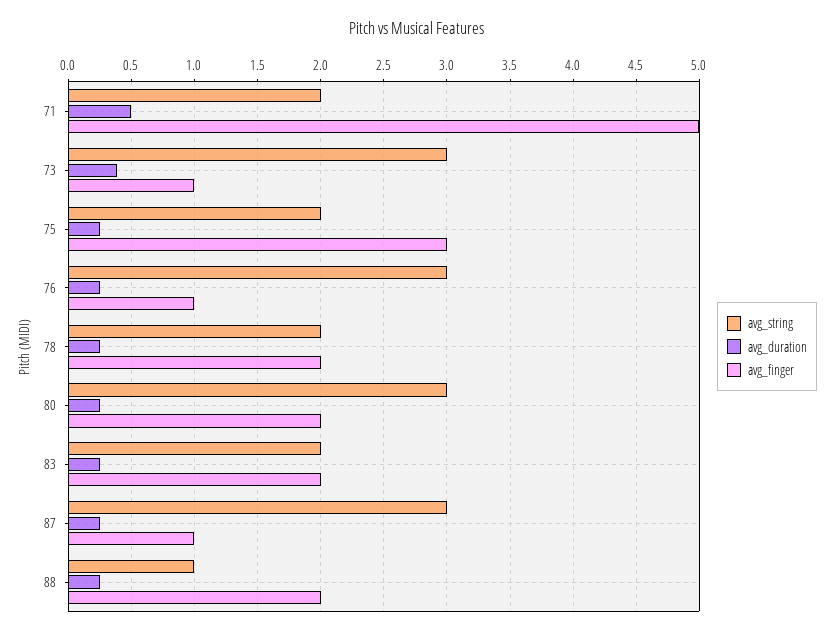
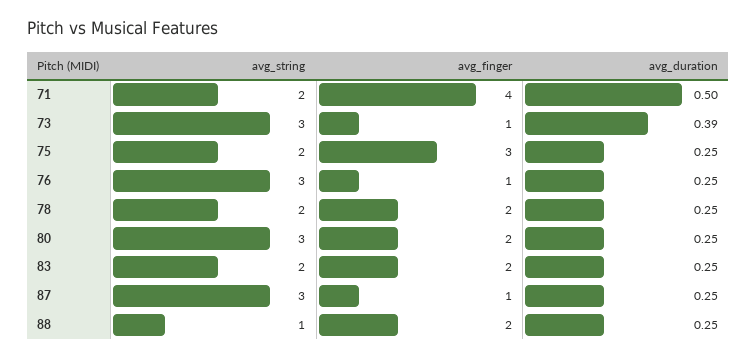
  {
    "avg_string": {
      "71": 2,
      "73": 3,
      "75": 2,
      "76": 3,
      "78": 2,
      "80": 3,
      "83": 2,
      "87": 3,
      "88": 1
    },
    "avg_duration": {
      "71": 0.5,
      "73": 0.39,
      "75": 0.25,
      "76": 0.25,
      "78": 0.25,
      "80": 0.25,
      "83": 0.25,
      "87": 0.25,
      "88": 0.25
    },
    "avg_finger": {
-     "71": 5,
+     "71": 4,
      "73": 1,
      "75": 3,
      "76": 1,
      "78": 2,
      "80": 2,
      "83": 2,
      "87": 1,
      "88": 2
    }
  }

